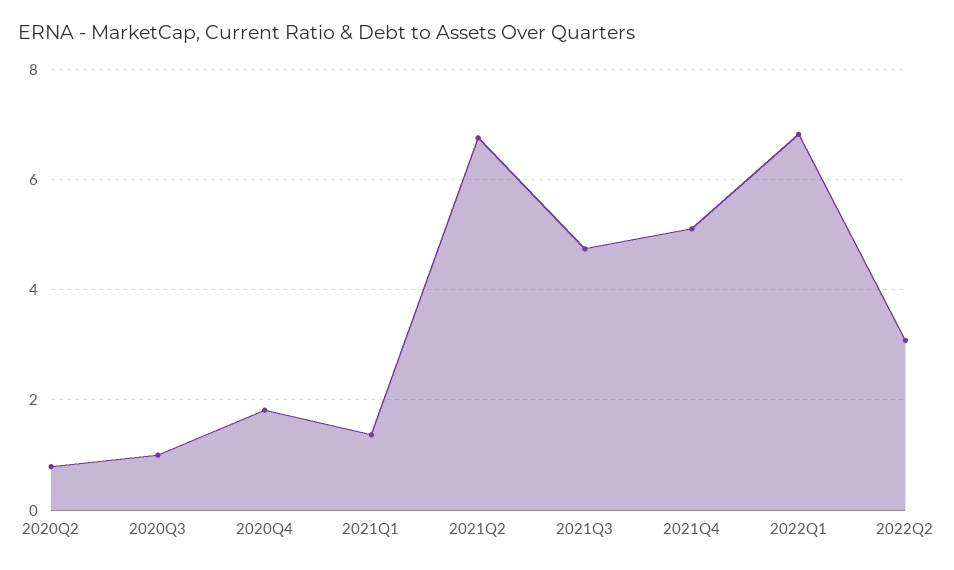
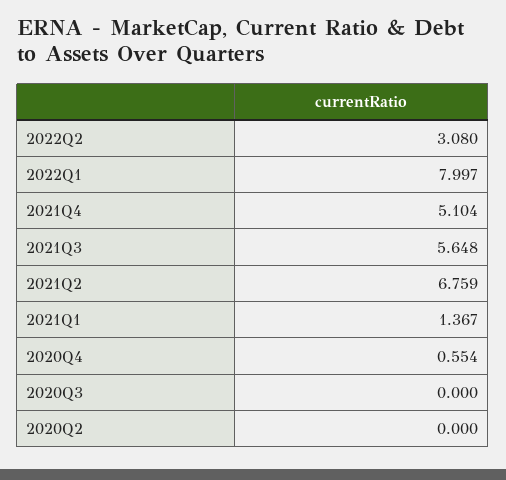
  {
-   "2020Q2": 0.8,
+   "2020Q2": 0,
-   "2020Q3": 1,
+   "2020Q3": 0,
-   "2020Q4": 1.8,
+   "2020Q4": 0.554,
    "2021Q1": 1.367,
    "2021Q2": 6.759,
-   "2021Q3": 4.8,
+   "2021Q3": 5.648,
    "2021Q4": 5.104,
-   "2022Q1": 6.8,
+   "2022Q1": 7.997,
    "2022Q2": 3.08
  }

